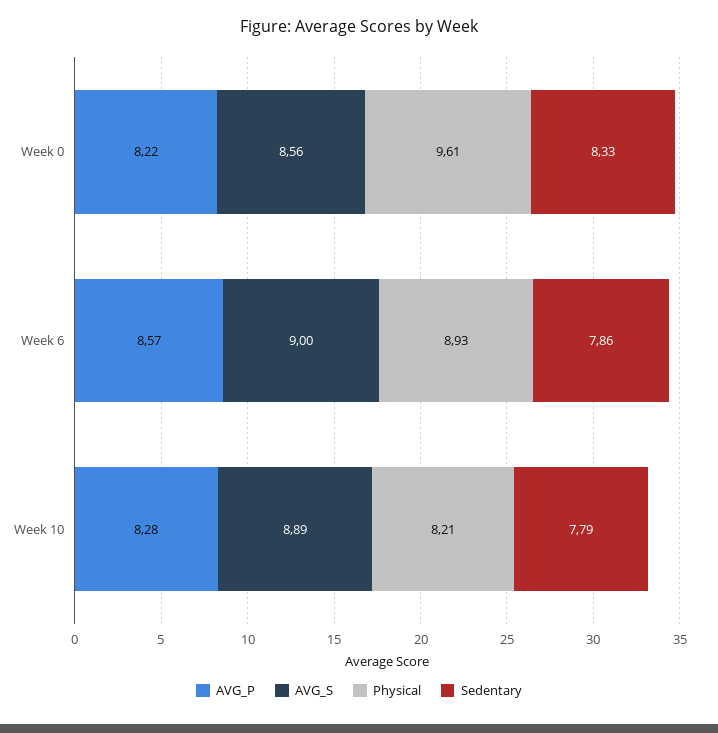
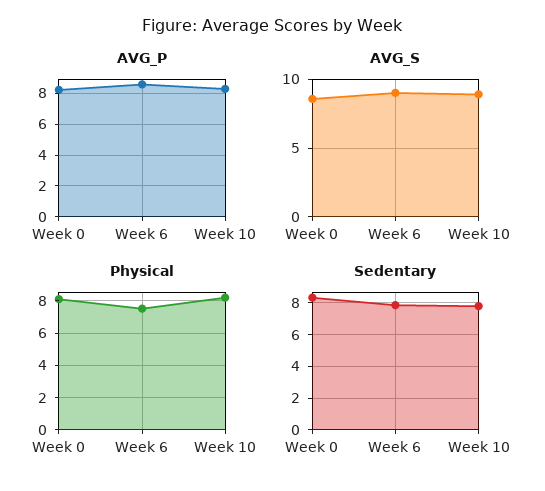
  {
    "AVG_P": {
      "Week 0": 8.22,
      "Week 6": 8.57,
      "Week 10": 8.28
    },
    "AVG_S": {
      "Week 0": 8.56,
      "Week 6": 9,
      "Week 10": 8.89
    },
    "Physical": {
-     "Week 0": 9.61,
+     "Week 0": 8,
-     "Week 6": 8.93,
+     "Week 6": 7.5,
      "Week 10": 8.21
    },
    "Sedentary": {
      "Week 0": 8.33,
      "Week 6": 7.86,
      "Week 10": 7.79
    }
  }

